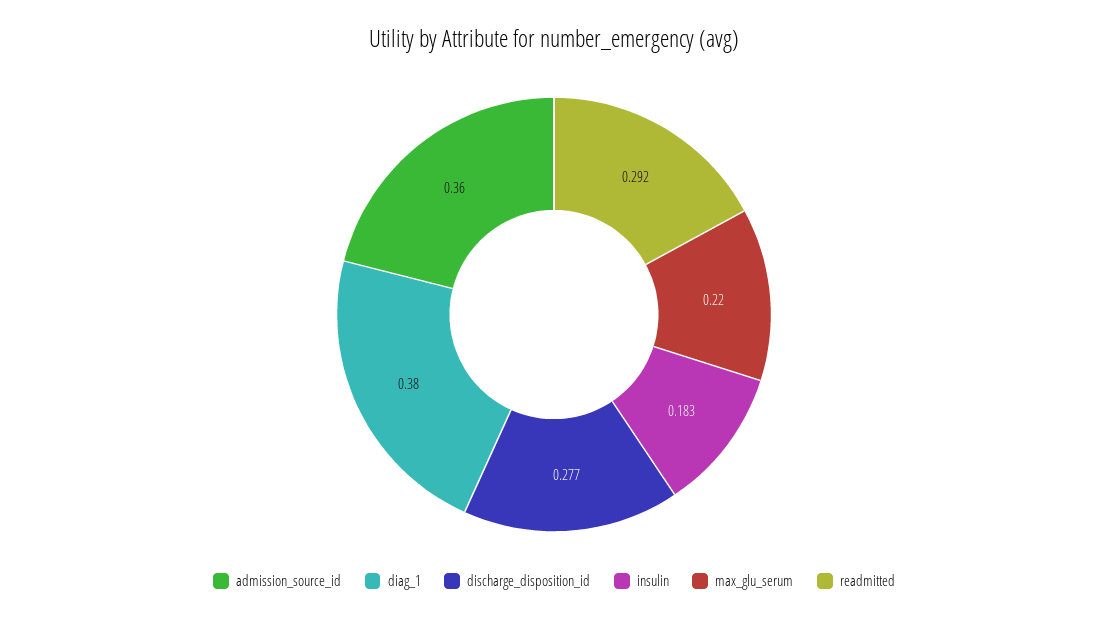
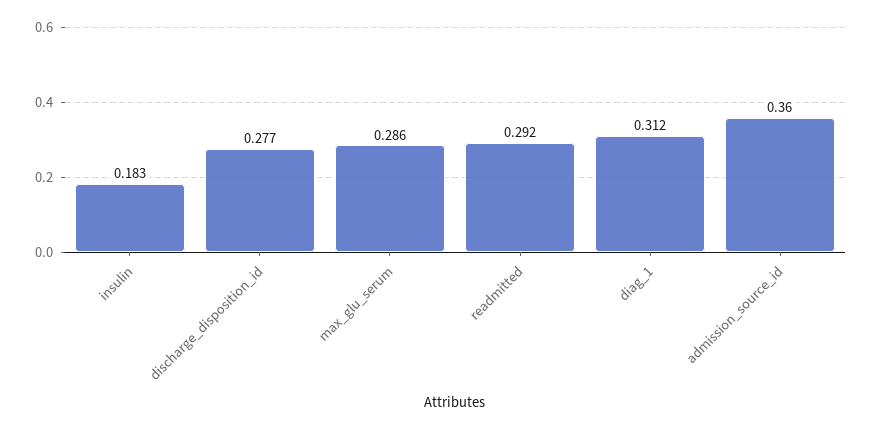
  {
    "admission_source_id": 0.36,
-   "diag_1": 0.38,
+   "diag_1": 0.312,
    "discharge_disposition_id": 0.277,
    "insulin": 0.183,
-   "max_glu_serum": 0.22,
+   "max_glu_serum": 0.286,
    "readmitted": 0.292
  }

